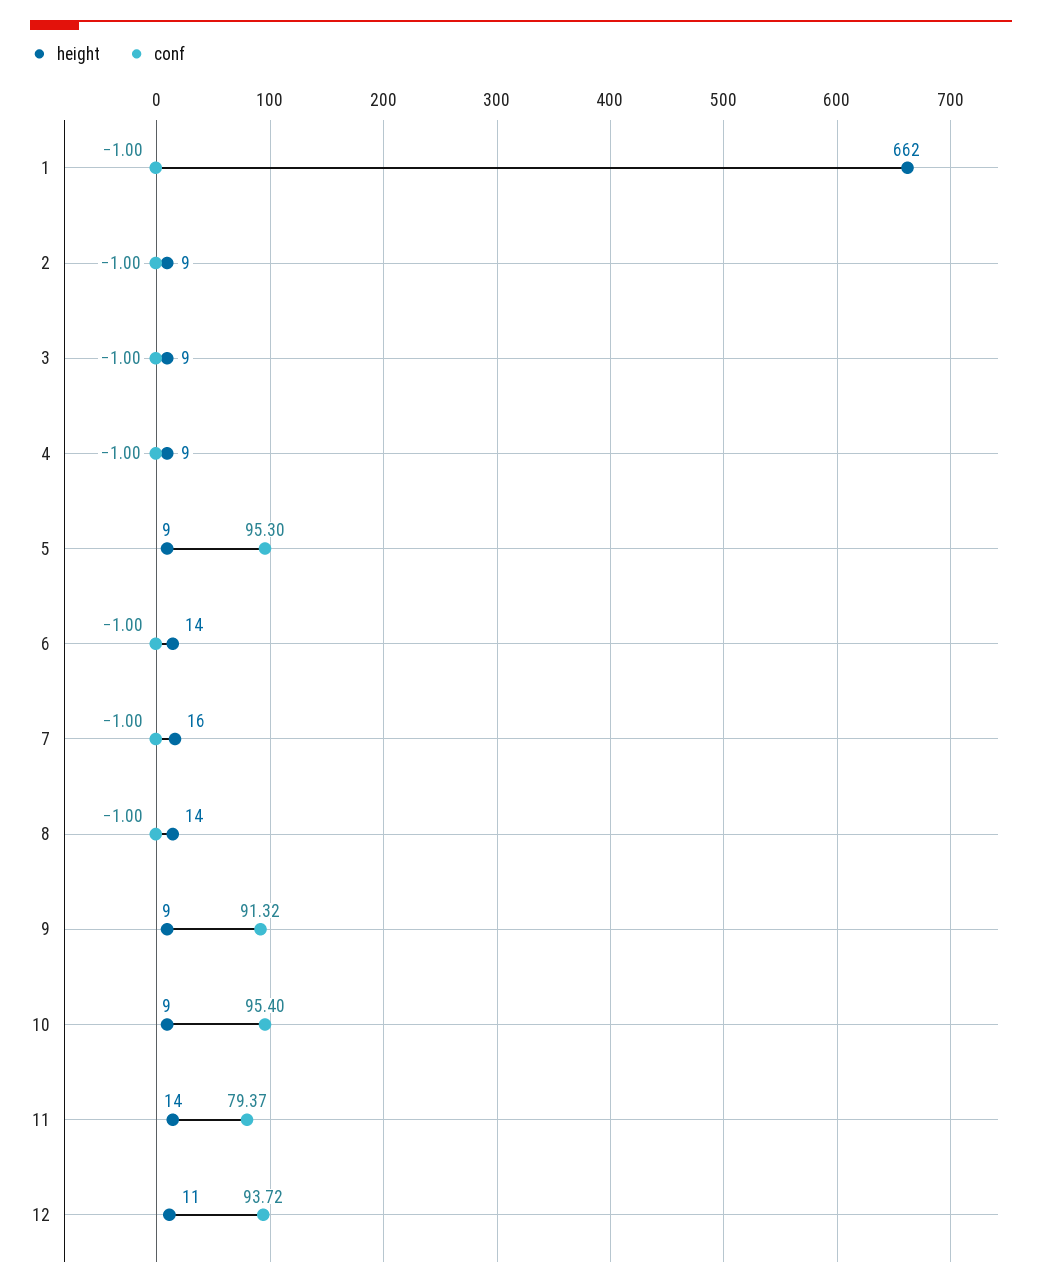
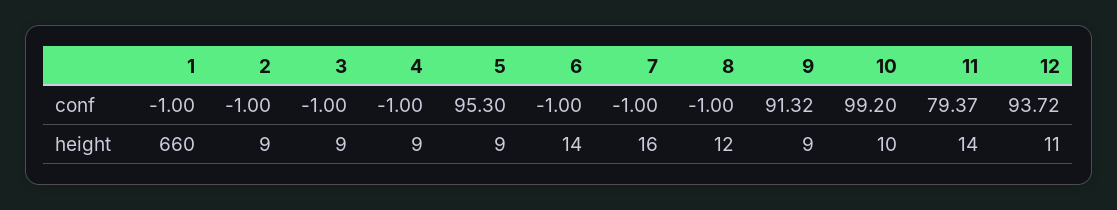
  {
    "height": {
-     "1": 662,
+     "1": 660,
      "2": 9,
      "3": 9,
      "4": 9,
      "5": 9,
      "6": 14,
      "7": 16,
-     "8": 14,
+     "8": 12,
      "9": 9,
-     "10": 9,
+     "10": 10,
      "11": 14,
      "12": 11
    },
    "conf": {
      "1": -1,
      "2": -1,
      "3": -1,
      "4": -1,
      "5": 95.3,
      "6": -1,
      "7": -1,
      "8": -1,
      "9": 91.32,
-     "10": 95.4,
+     "10": 99.2,
      "11": 79.37,
      "12": 93.72
    }
  }

